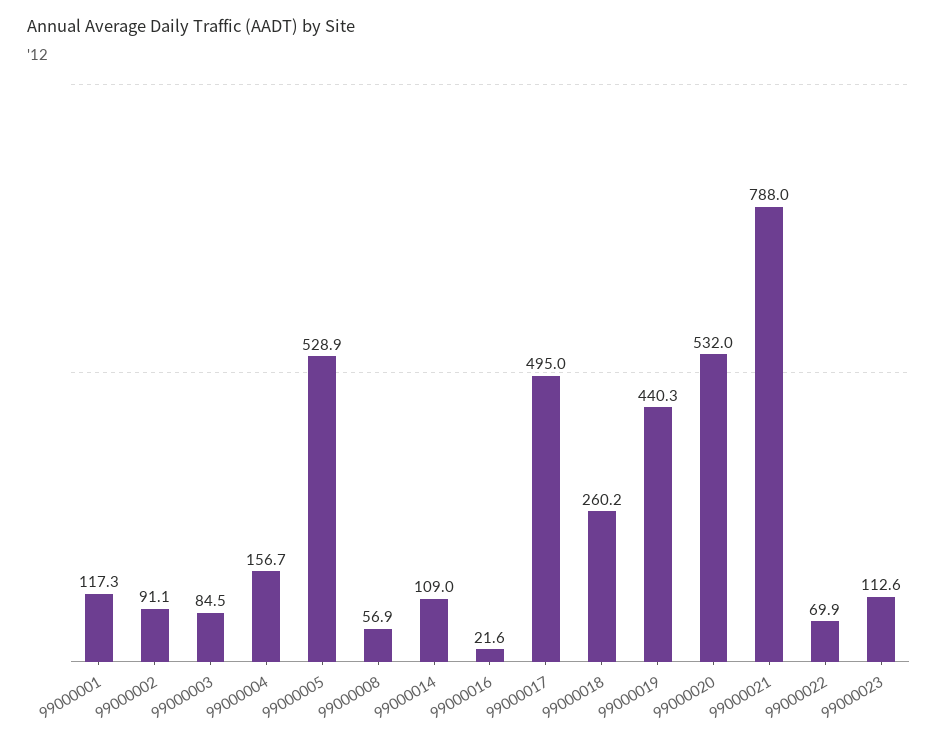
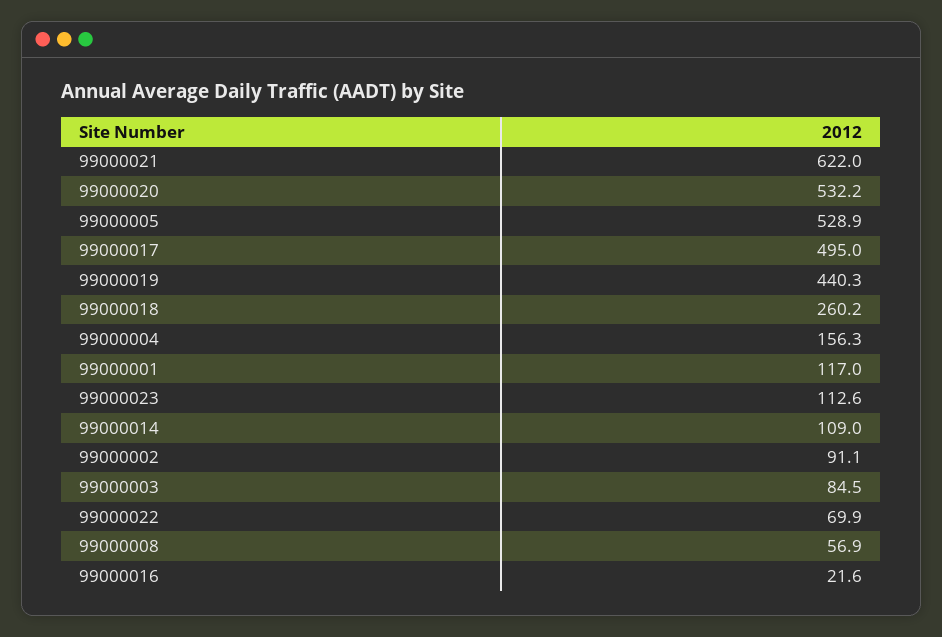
  {
-   "99000001": 117.3,
+   "99000001": 117,
    "99000002": 91.1,
    "99000003": 84.5,
-   "99000004": 156.7,
+   "99000004": 156.3,
    "99000005": 528.9,
    "99000008": 56.9,
    "99000014": 109,
    "99000016": 21.6,
    "99000017": 495,
    "99000018": 260.2,
    "99000019": 440.3,
-   "99000020": 532,
+   "99000020": 532.2,
-   "99000021": 788,
+   "99000021": 622,
    "99000022": 69.9,
    "99000023": 112.6
  }

